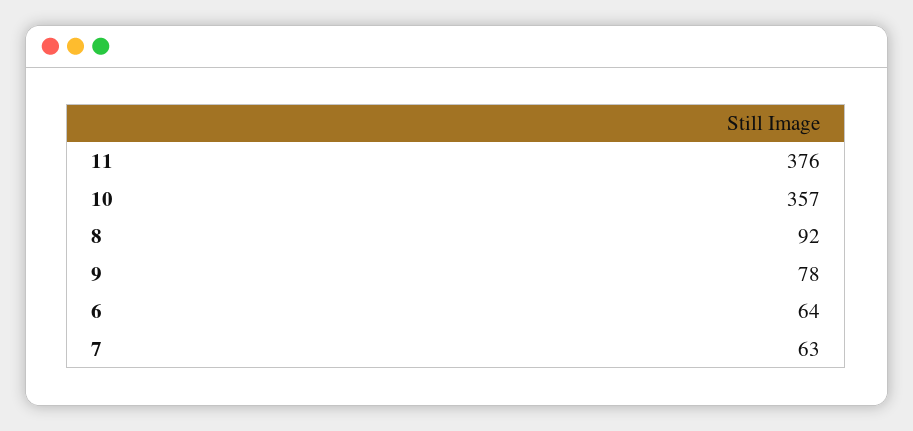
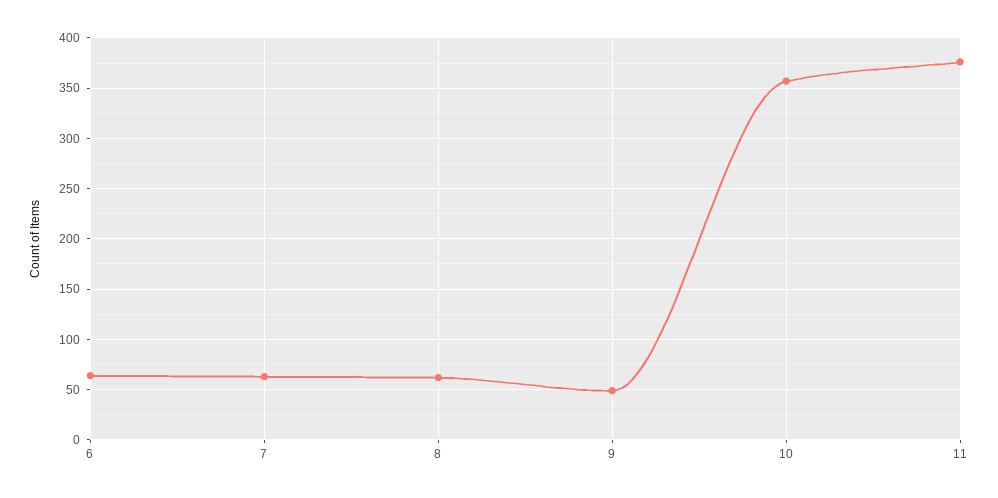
  {
    "11": 376,
    "10": 357,
-   "8": 92,
+   "8": 60,
-   "9": 78,
+   "9": 50,
    "6": 64,
    "7": 63
  }

